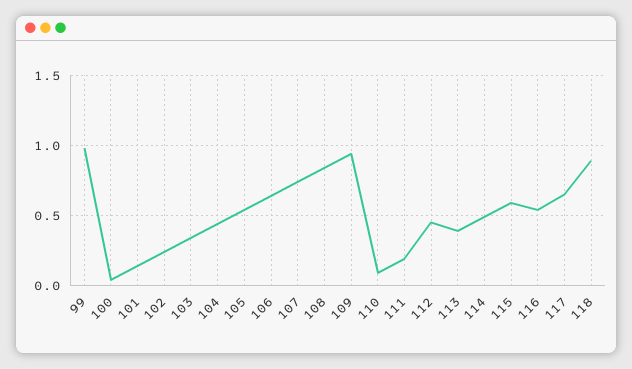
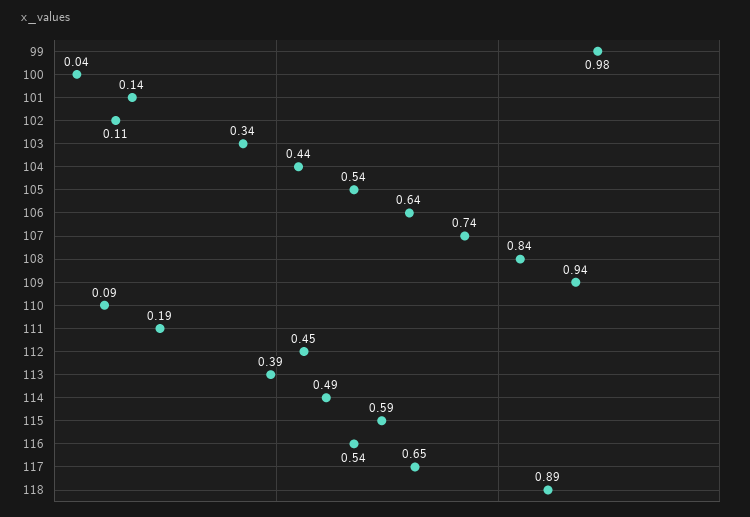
  {
    "99": 0.98,
    "100": 0.04,
    "101": 0.14,
-   "102": 0.25,
+   "102": 0.11,
    "103": 0.34,
    "104": 0.44,
    "105": 0.54,
    "106": 0.64,
    "107": 0.74,
    "108": 0.84,
    "109": 0.94,
    "110": 0.09,
    "111": 0.19,
    "112": 0.45,
    "113": 0.39,
    "114": 0.49,
    "115": 0.59,
    "116": 0.54,
    "117": 0.65,
    "118": 0.89
  }

